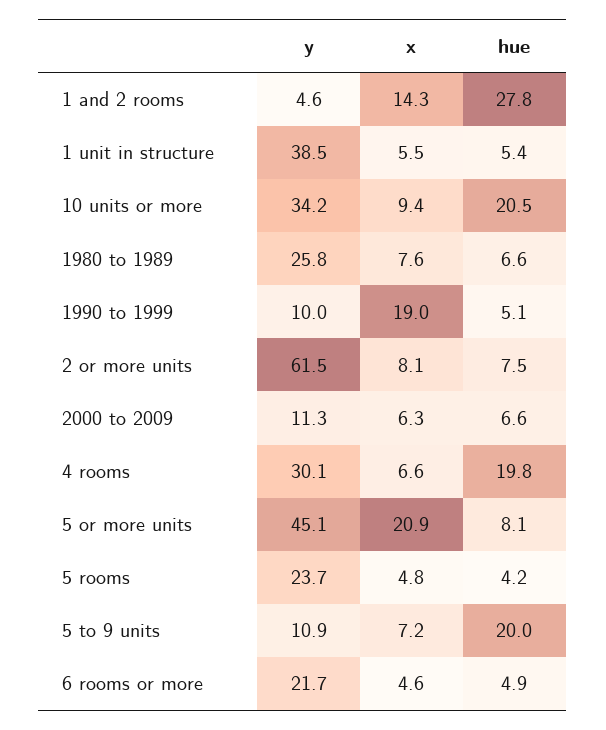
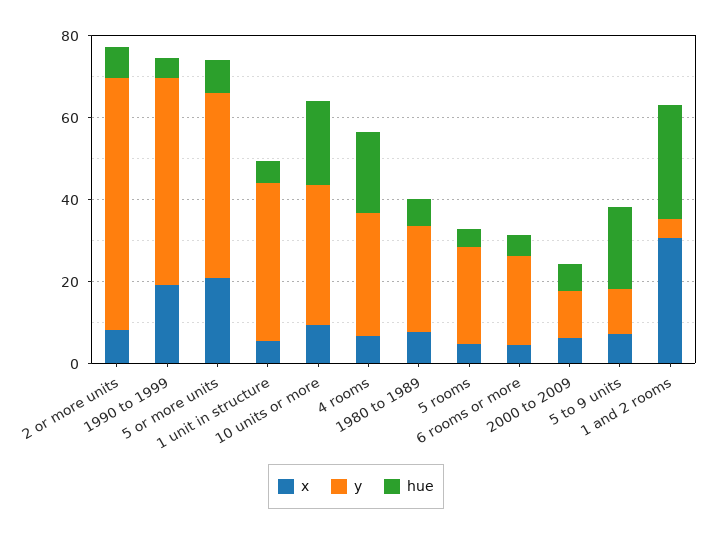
  {
    "y": {
      "1 and 2 rooms": 4.6,
      "1 unit in structure": 38.5,
      "10 units or more": 34.2,
      "1980 to 1989": 25.8,
-     "1990 to 1999": 10,
+     "1990 to 1999": 50,
      "2 or more units": 61.5,
      "2000 to 2009": 11.3,
      "4 rooms": 30.1,
      "5 or more units": 45.1,
      "5 rooms": 23.7,
      "5 to 9 units": 10.9,
      "6 rooms or more": 21.7
    },
    "x": {
-     "1 and 2 rooms": 14.3,
+     "1 and 2 rooms": 30,
      "1 unit in structure": 5.5,
      "10 units or more": 9.4,
      "1980 to 1989": 7.6,
      "1990 to 1999": 19,
      "2 or more units": 8.1,
      "2000 to 2009": 6.3,
      "4 rooms": 6.6,
      "5 or more units": 20.9,
      "5 rooms": 4.8,
      "5 to 9 units": 7.2,
      "6 rooms or more": 4.6
    },
    "hue": {
      "1 and 2 rooms": 27.8,
      "1 unit in structure": 5.4,
      "10 units or more": 20.5,
      "1980 to 1989": 6.6,
      "1990 to 1999": 5.1,
      "2 or more units": 7.5,
      "2000 to 2009": 6.6,
      "4 rooms": 19.8,
      "5 or more units": 8.1,
      "5 rooms": 4.2,
      "5 to 9 units": 20,
      "6 rooms or more": 4.9
    }
  }

